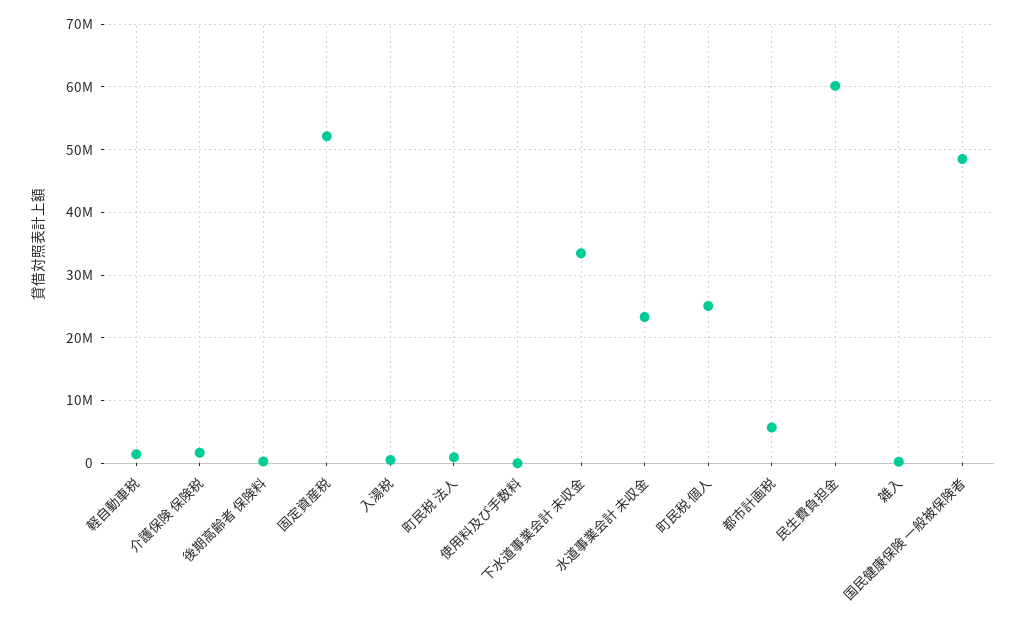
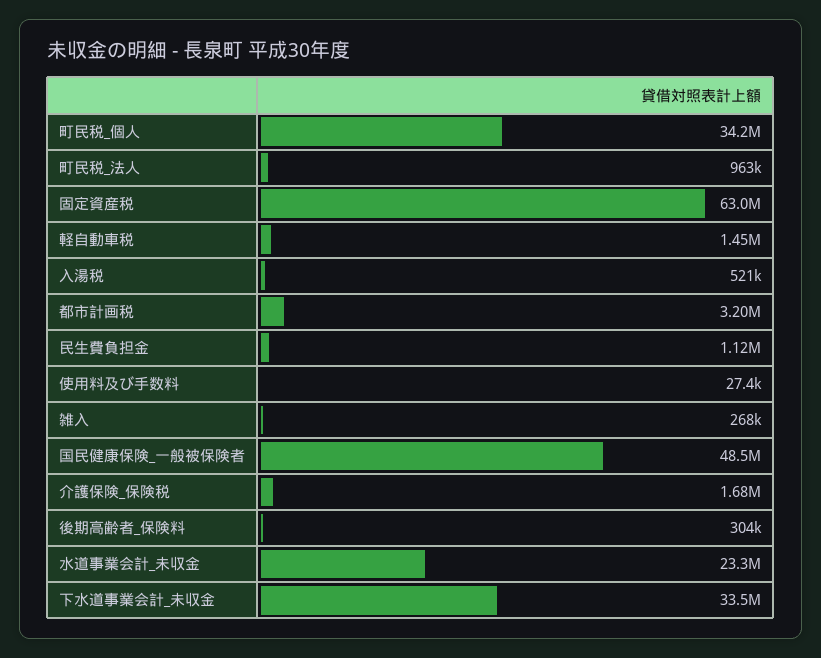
  {
    "軽自動車税": 1450000,
    "介護保険 保険税": 1680000,
    "後期高齢者 保険料": 304000,
-   "固定資産税": 52000000,
+   "固定資産税": 63000000,
    "入湯税": 521000,
    "町民税 法人": 963000,
    "使用料及び手数料": 27400,
    "下水道事業会計 未収金": 33500000,
    "水道事業会計 未収金": 23300000,
-   "町民税 個人": 25000000,
+   "町民税 個人": 34200000,
-   "都市計画税": 6000000,
+   "都市計画税": 3200000,
-   "民生費負担金": 60000000,
+   "民生費負担金": 1120000,
    "雑入": 268000,
    "国民健康保険 一般被保険者": 48500000
  }

